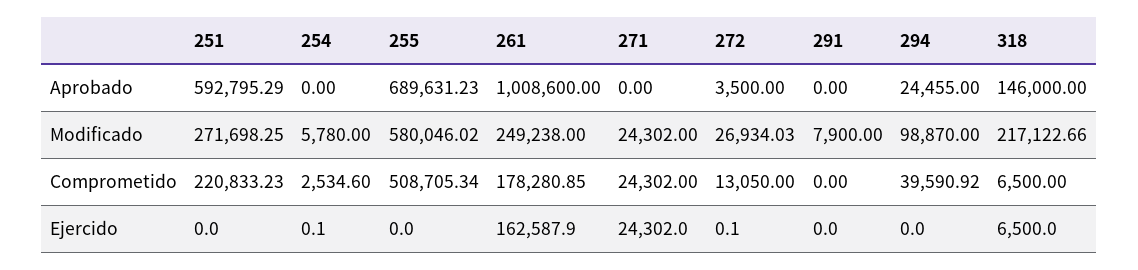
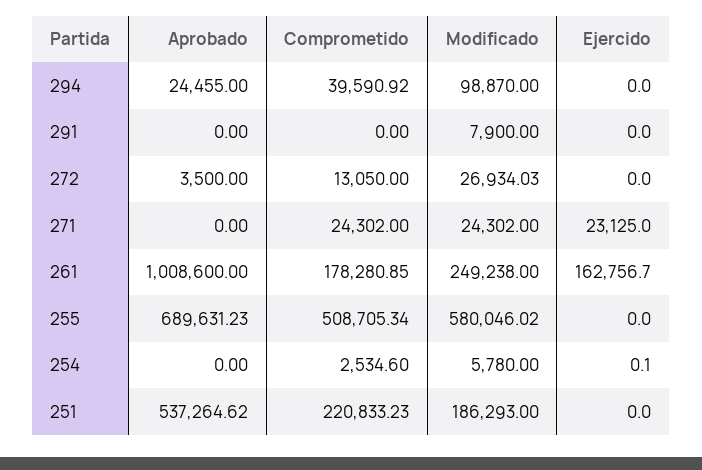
  {
    "251": {
-     "Aprobado": 592795.29,
+     "Aprobado": 537264.62,
-     "Modificado": 271698.25,
+     "Modificado": 186293,
      "Comprometido": 220833.23,
      "Ejercido": 0
    },
    "254": {
      "Aprobado": 0,
      "Modificado": 5780,
      "Comprometido": 2534.6,
      "Ejercido": 0.1
    },
    "255": {
      "Aprobado": 689631.23,
      "Modificado": 580046.02,
      "Comprometido": 508705.34,
      "Ejercido": 0
    },
    "261": {
      "Aprobado": 1008600,
      "Modificado": 249238,
      "Comprometido": 178280.85,
-     "Ejercido": 162587.9
+     "Ejercido": 162756.7
    },
    "271": {
      "Aprobado": 0,
      "Modificado": 24302,
      "Comprometido": 24302,
-     "Ejercido": 24302
+     "Ejercido": 23125
    },
    "272": {
      "Aprobado": 3500,
      "Modificado": 26934.03,
      "Comprometido": 13050,
-     "Ejercido": 0.1
+     "Ejercido": 0
    },
    "291": {
      "Aprobado": 0,
      "Modificado": 7900,
      "Comprometido": 0,
      "Ejercido": 0
    },
    "294": {
      "Aprobado": 24455,
      "Modificado": 98870,
      "Comprometido": 39590.92,
      "Ejercido": 0
-   },
+   }
-   "318": {
-     "Aprobado": 146000,
-     "Modificado": 217122.66,
-     "Comprometido": 6500,
-     "Ejercido": 6500
-   }
  }

